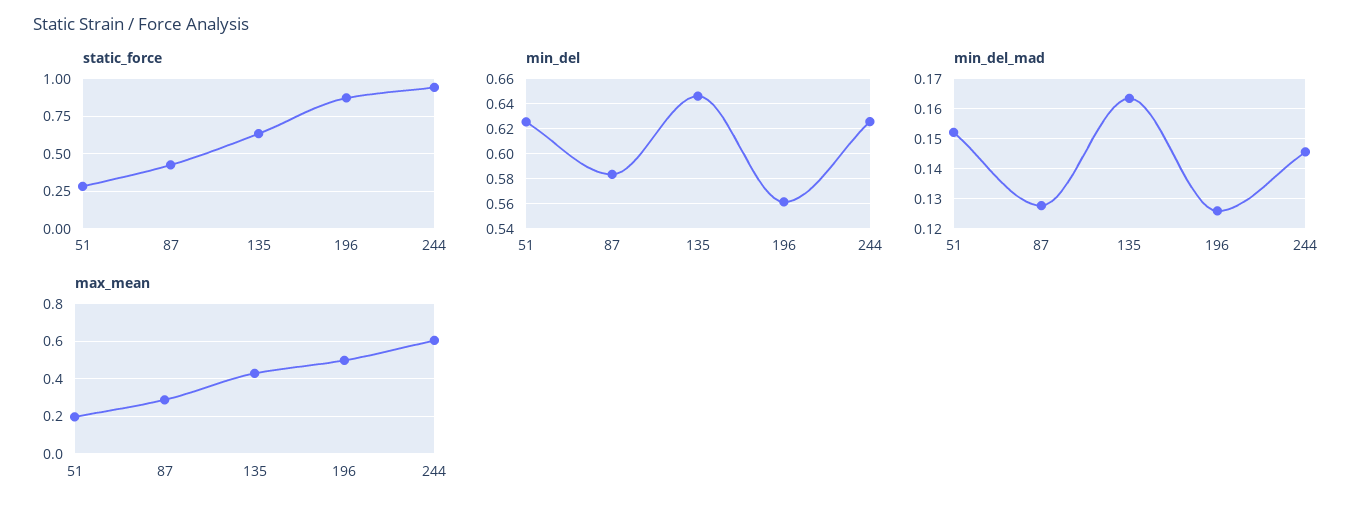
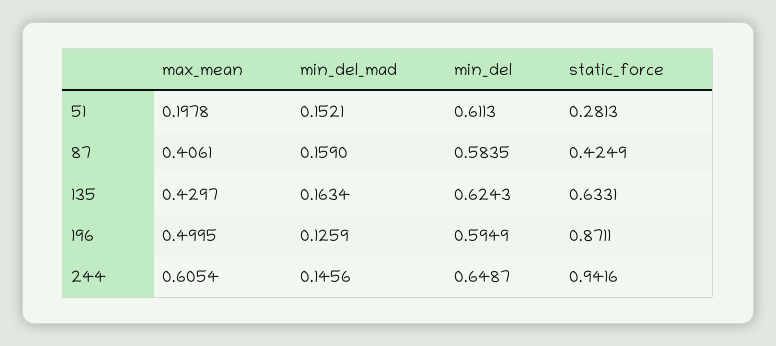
  {
    "static_force": {
      "51": 0.2813,
      "87": 0.4249,
      "135": 0.6331,
      "196": 0.8711,
      "244": 0.9416
    },
    "min_del": {
-     "51": 0.625,
+     "51": 0.6113,
      "87": 0.5835,
-     "135": 0.645,
+     "135": 0.6243,
-     "196": 0.56,
+     "196": 0.5949,
-     "244": 0.625
+     "244": 0.6487
    },
    "min_del_mad": {
      "51": 0.1521,
-     "87": 0.128,
+     "87": 0.159,
      "135": 0.1634,
      "196": 0.1259,
      "244": 0.1456
    },
    "max_mean": {
      "51": 0.1978,
-     "87": 0.3,
+     "87": 0.4061,
      "135": 0.4297,
      "196": 0.4995,
      "244": 0.6054
    }
  }

